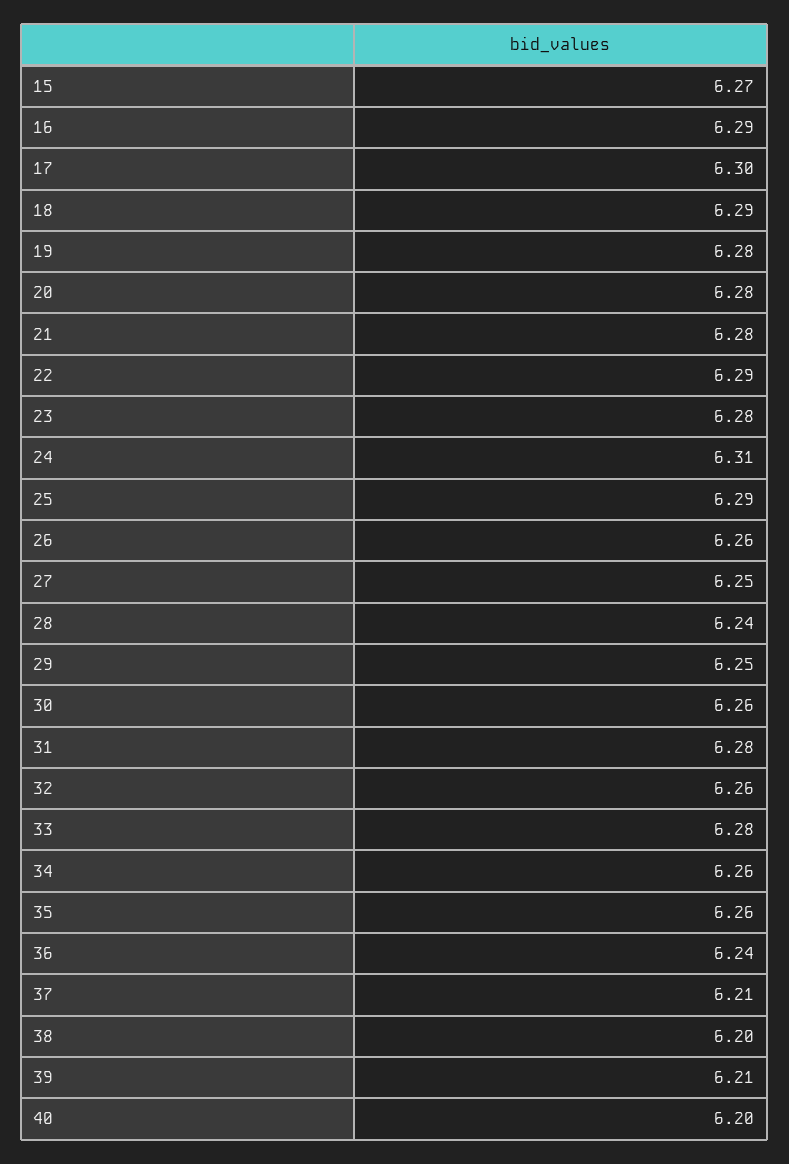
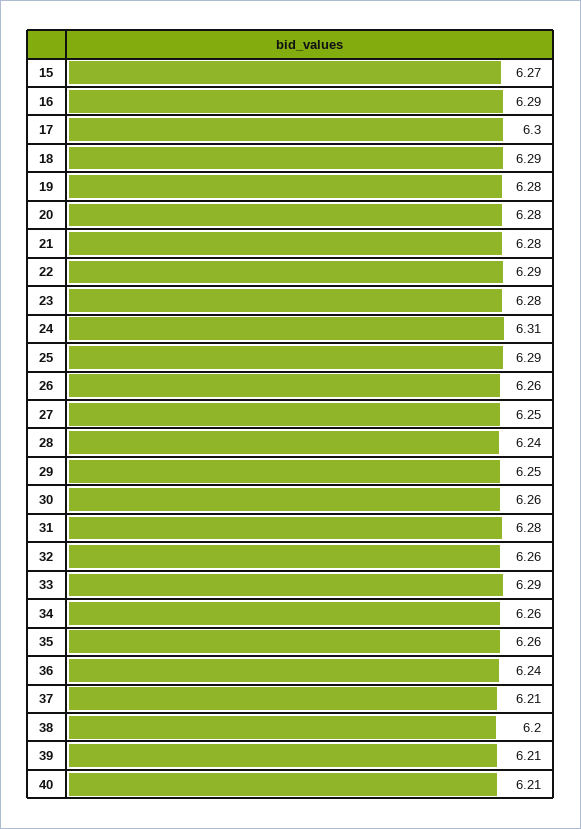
  {
    "15": 6.27,
    "16": 6.29,
    "17": 6.3,
    "18": 6.29,
    "19": 6.28,
    "20": 6.28,
    "21": 6.28,
    "22": 6.29,
    "23": 6.28,
    "24": 6.31,
    "25": 6.29,
    "26": 6.26,
    "27": 6.25,
    "28": 6.24,
    "29": 6.25,
    "30": 6.26,
    "31": 6.28,
    "32": 6.26,
-   "33": 6.28,
+   "33": 6.29,
    "34": 6.26,
    "35": 6.26,
    "36": 6.24,
    "37": 6.21,
    "38": 6.2,
    "39": 6.21,
-   "40": 6.2
+   "40": 6.21
  }

